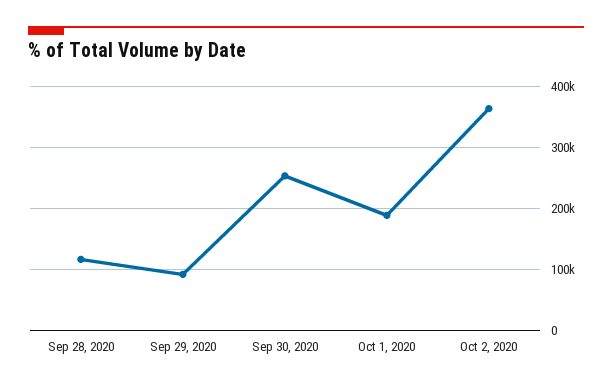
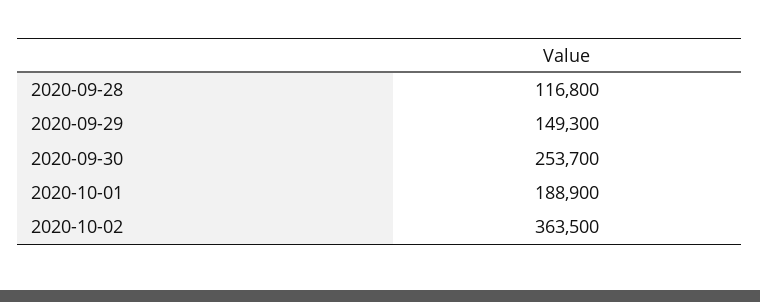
  {
    "Sep 28, 2020": 116800,
-   "Sep 29, 2020": 90000,
+   "Sep 29, 2020": 149300,
    "Sep 30, 2020": 253700,
    "Oct 1, 2020": 188900,
    "Oct 2, 2020": 363500
  }

